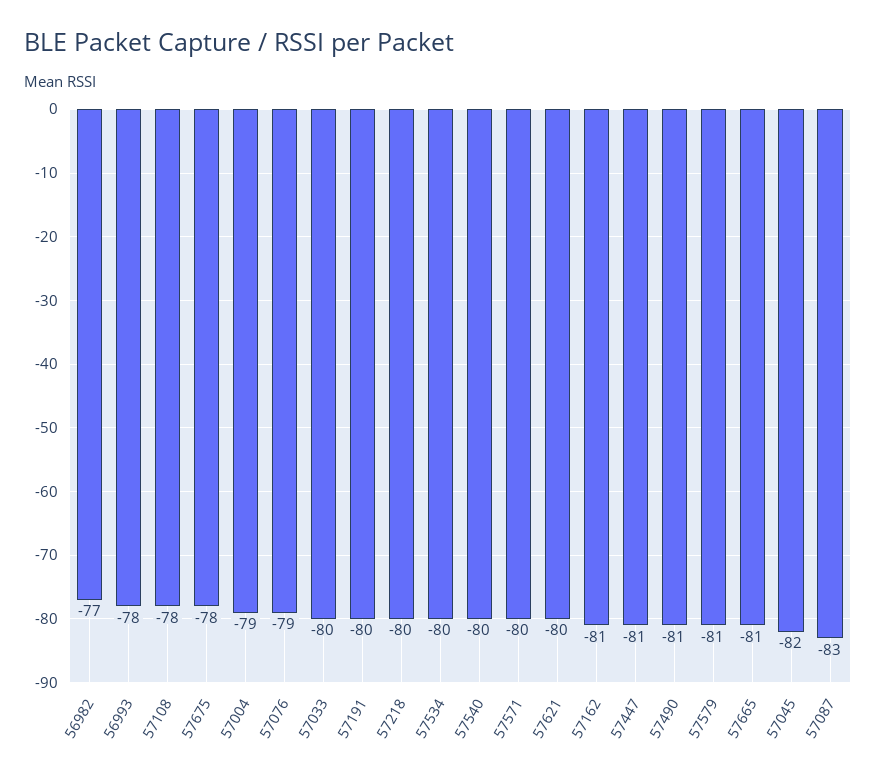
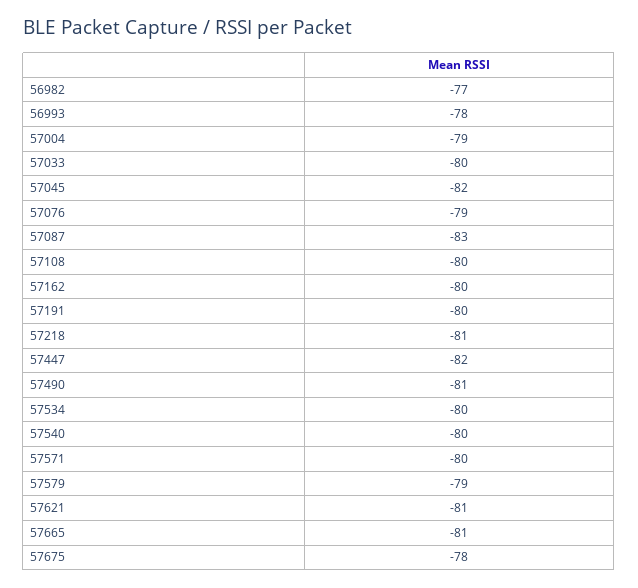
  {
    "56982": -77,
    "56993": -78,
-   "57108": -78,
+   "57108": -80,
    "57675": -78,
    "57004": -79,
    "57076": -79,
    "57033": -80,
    "57191": -80,
-   "57218": -80,
+   "57218": -81,
    "57534": -80,
    "57540": -80,
    "57571": -80,
-   "57621": -80,
+   "57621": -81,
-   "57162": -81,
+   "57162": -80,
-   "57447": -81,
+   "57447": -82,
    "57490": -81,
-   "57579": -81,
+   "57579": -79,
    "57665": -81,
    "57045": -82,
    "57087": -83
  }

